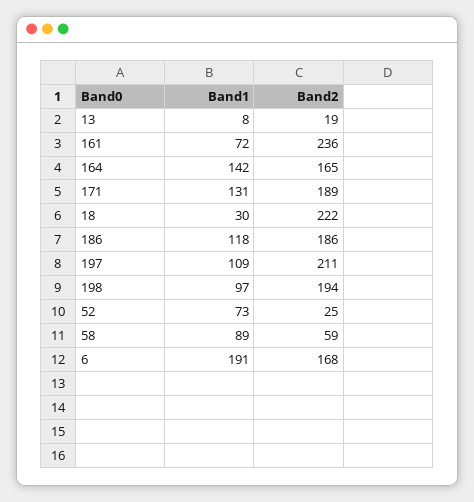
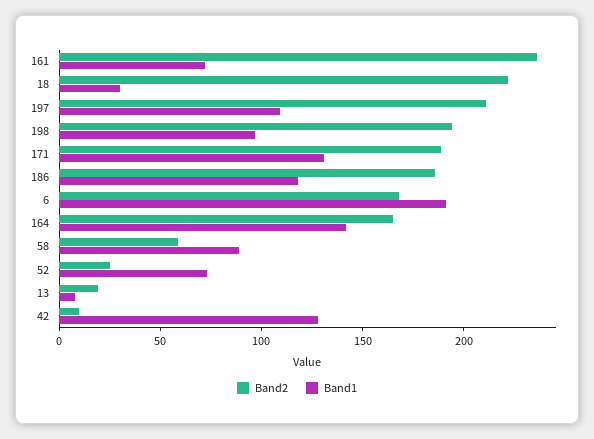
  {
    "Band1": {
      "13": 8,
      "161": 72,
      "164": 142,
      "171": 131,
      "18": 30,
      "186": 118,
      "197": 109,
      "198": 97,
      "52": 73,
      "58": 89,
-     "6": 191
+     "6": 191,
+     "42": 130
    },
    "Band2": {
      "13": 19,
      "161": 236,
      "164": 165,
      "171": 189,
      "18": 222,
      "186": 186,
      "197": 211,
      "198": 194,
      "52": 25,
      "58": 59,
-     "6": 168
+     "6": 168,
+     "42": 10
    }
  }

